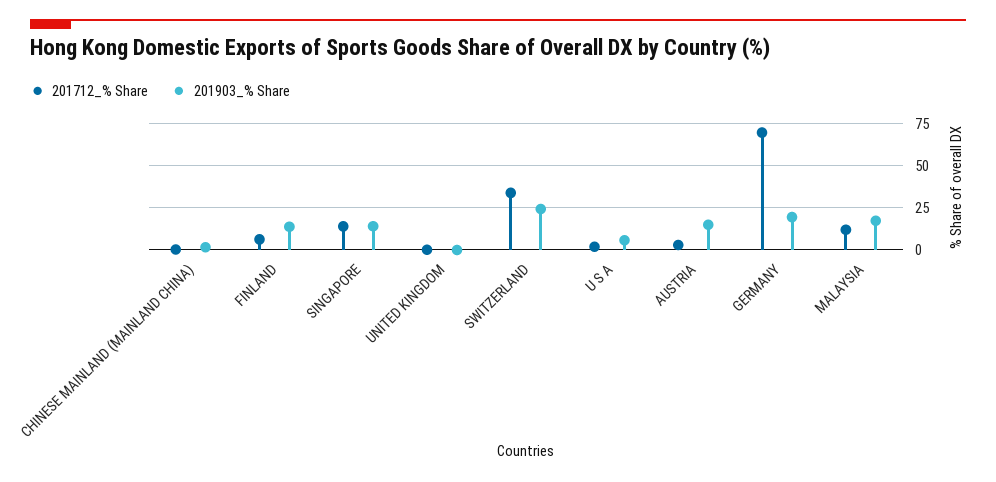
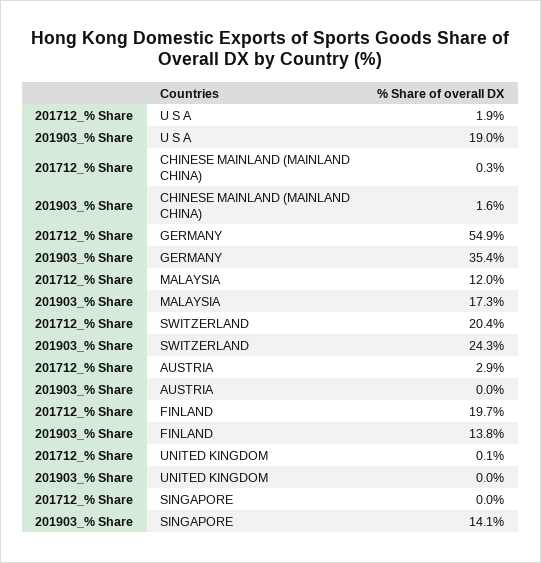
  {
    "201712_% Share": {
      "CHINESE MAINLAND (MAINLAND CHINA)": 0.3,
-     "FINLAND": 5,
+     "FINLAND": 19.7,
-     "SINGAPORE": 15,
+     "SINGAPORE": 0,
      "UNITED KINGDOM": 0.1,
-     "SWITZERLAND": 35,
+     "SWITZERLAND": 20.4,
      "U S A": 1.9,
      "AUSTRIA": 2.9,
-     "GERMANY": 70,
+     "GERMANY": 54.9,
      "MALAYSIA": 12
    },
    "201903_% Share": {
      "CHINESE MAINLAND (MAINLAND CHINA)": 1.6,
      "FINLAND": 13.8,
      "SINGAPORE": 14.1,
      "UNITED KINGDOM": 0,
      "SWITZERLAND": 24.3,
-     "U S A": 5,
+     "U S A": 19,
-     "AUSTRIA": 15,
+     "AUSTRIA": 0,
-     "GERMANY": 20,
+     "GERMANY": 35.4,
      "MALAYSIA": 17.3
    }
  }

